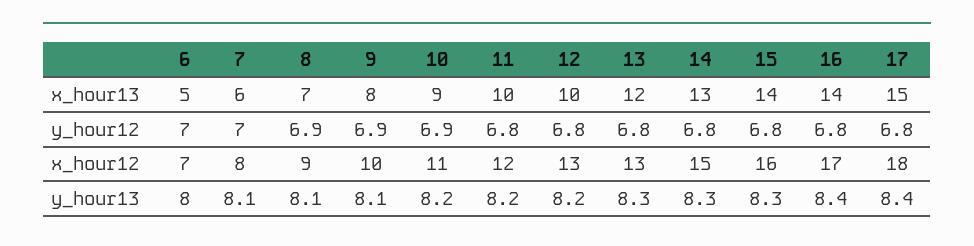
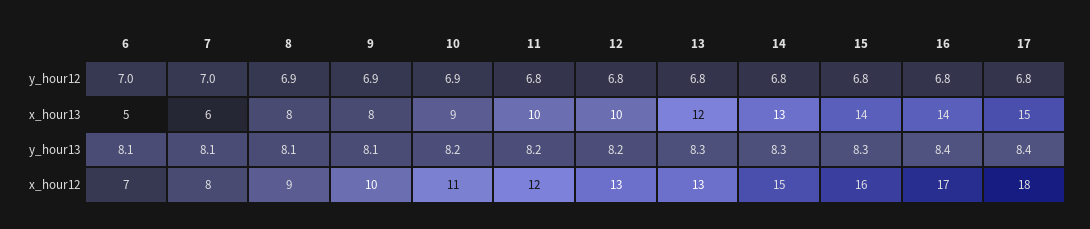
  {
    "6": {
      "x_hour13": 5,
      "y_hour12": 7,
      "x_hour12": 7,
-     "y_hour13": 8
+     "y_hour13": 8.1
    },
    "7": {
      "x_hour13": 6,
      "y_hour12": 7,
      "x_hour12": 8,
      "y_hour13": 8.1
    },
    "8": {
-     "x_hour13": 7,
+     "x_hour13": 8,
      "y_hour12": 6.9,
      "x_hour12": 9,
      "y_hour13": 8.1
    },
    "9": {
      "x_hour13": 8,
      "y_hour12": 6.9,
      "x_hour12": 10,
      "y_hour13": 8.1
    },
    "10": {
      "x_hour13": 9,
      "y_hour12": 6.9,
      "x_hour12": 11,
      "y_hour13": 8.2
    },
    "11": {
      "x_hour13": 10,
      "y_hour12": 6.8,
      "x_hour12": 12,
      "y_hour13": 8.2
    },
    "12": {
      "x_hour13": 10,
      "y_hour12": 6.8,
      "x_hour12": 13,
      "y_hour13": 8.2
    },
    "13": {
      "x_hour13": 12,
      "y_hour12": 6.8,
      "x_hour12": 13,
      "y_hour13": 8.3
    },
    "14": {
      "x_hour13": 13,
      "y_hour12": 6.8,
      "x_hour12": 15,
      "y_hour13": 8.3
    },
    "15": {
      "x_hour13": 14,
      "y_hour12": 6.8,
      "x_hour12": 16,
      "y_hour13": 8.3
    },
    "16": {
      "x_hour13": 14,
      "y_hour12": 6.8,
      "x_hour12": 17,
      "y_hour13": 8.4
    },
    "17": {
      "x_hour13": 15,
      "y_hour12": 6.8,
      "x_hour12": 18,
      "y_hour13": 8.4
    }
  }

